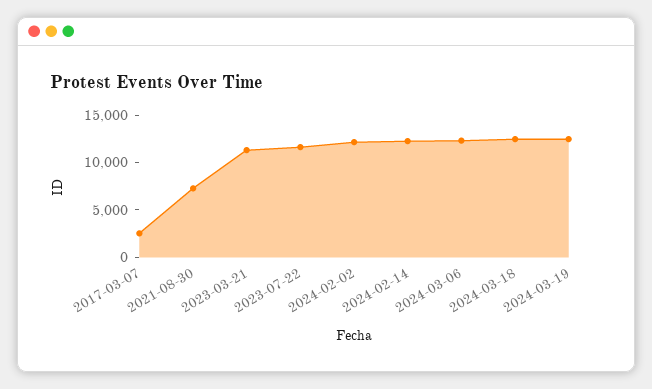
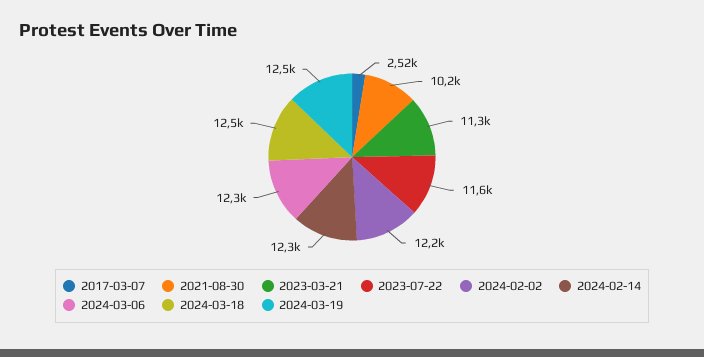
  {
    "2017-03-07": 2520,
-   "2021-08-30": 7000,
+   "2021-08-30": 10200,
    "2023-03-21": 11300,
    "2023-07-22": 11600,
    "2024-02-02": 12200,
    "2024-02-14": 12300,
    "2024-03-06": 12300,
    "2024-03-18": 12500,
    "2024-03-19": 12500
  }

